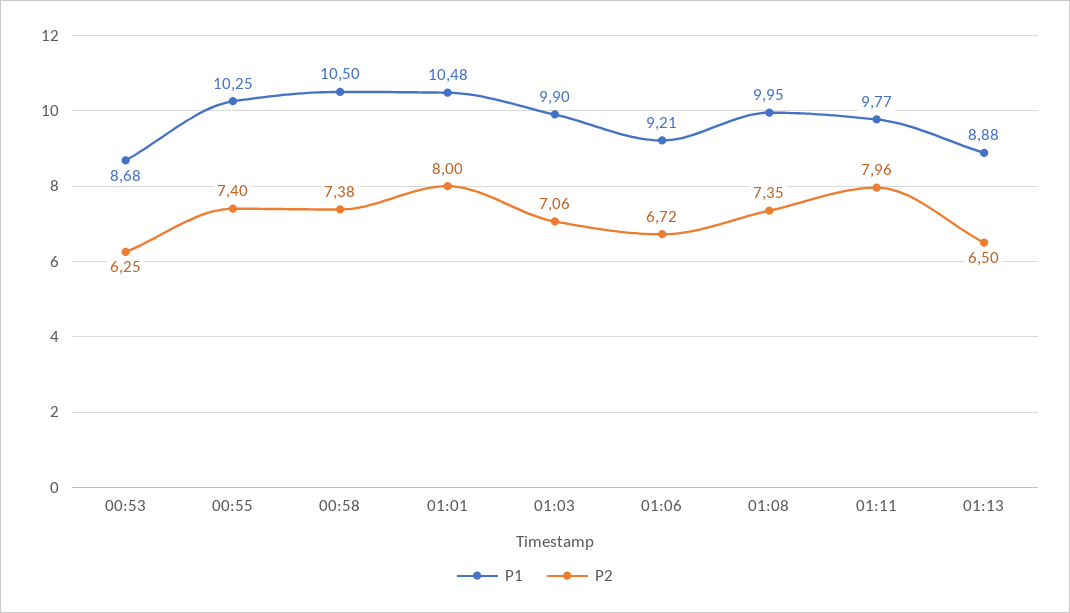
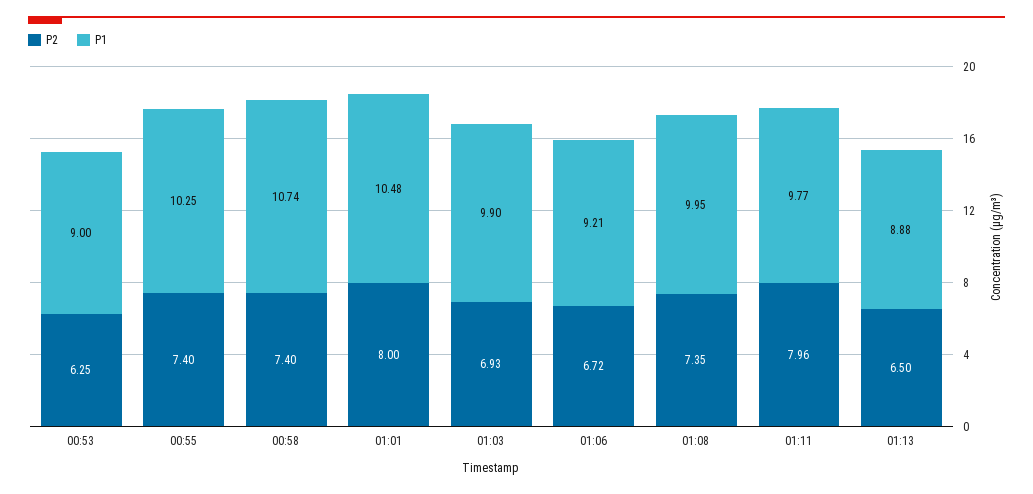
  {
    "P1": {
-     "00:53": 8.68,
+     "00:53": 9,
      "00:55": 10.25,
-     "00:58": 10.5,
+     "00:58": 10.74,
      "01:01": 10.48,
      "01:03": 9.9,
      "01:06": 9.21,
      "01:08": 9.95,
      "01:11": 9.77,
      "01:13": 8.88
    },
    "P2": {
      "00:53": 6.25,
      "00:55": 7.4,
-     "00:58": 7.38,
+     "00:58": 7.4,
      "01:01": 8,
-     "01:03": 7.06,
+     "01:03": 6.93,
      "01:06": 6.72,
      "01:08": 7.35,
      "01:11": 7.96,
      "01:13": 6.5
    }
  }

